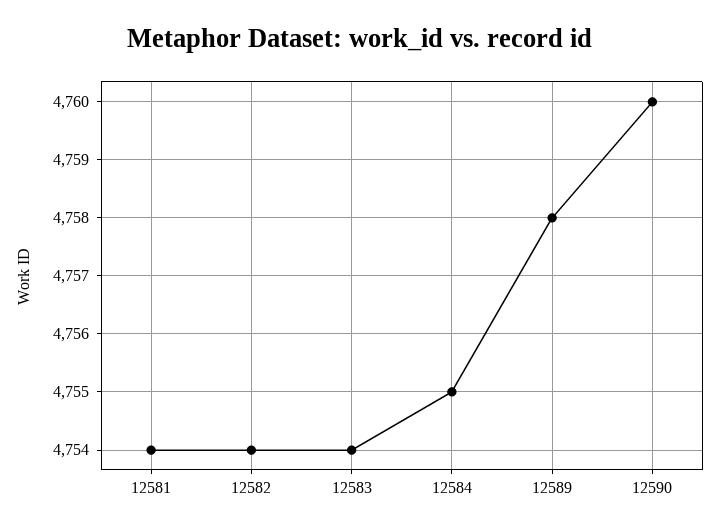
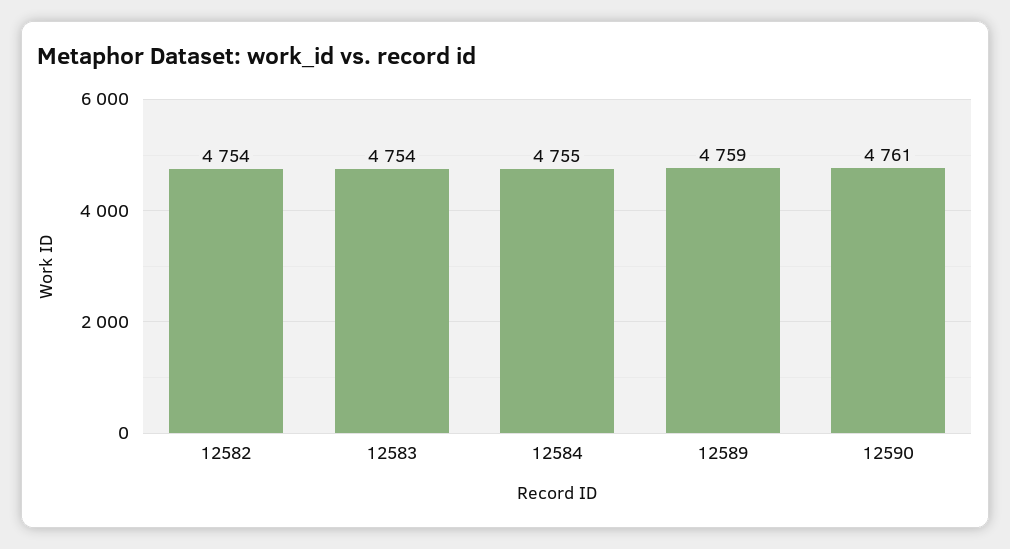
  {
-   "12581": 4754,
    "12582": 4754,
    "12583": 4754,
    "12584": 4755,
-   "12589": 4758,
+   "12589": 4759,
-   "12590": 4760
+   "12590": 4761
  }

